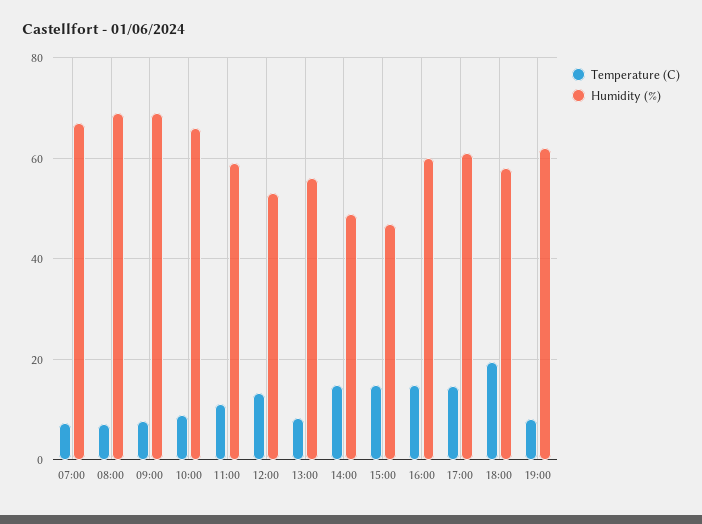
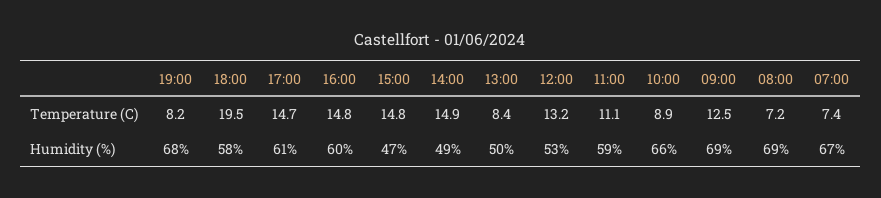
  {
    "Temperature (C)": {
      "07:00": 7.4,
      "08:00": 7.2,
-     "09:00": 8,
+     "09:00": 12.5,
      "10:00": 8.9,
      "11:00": 11.1,
      "12:00": 13.2,
      "13:00": 8.4,
      "14:00": 14.9,
      "15:00": 14.8,
      "16:00": 14.8,
      "17:00": 14.7,
      "18:00": 19.5,
      "19:00": 8.2
    },
    "Humidity (%)": {
      "07:00": 67,
      "08:00": 69,
      "09:00": 69,
      "10:00": 66,
      "11:00": 59,
      "12:00": 53,
-     "13:00": 56,
+     "13:00": 50,
      "14:00": 49,
      "15:00": 47,
      "16:00": 60,
      "17:00": 61,
      "18:00": 58,
-     "19:00": 62
+     "19:00": 68
    }
  }

